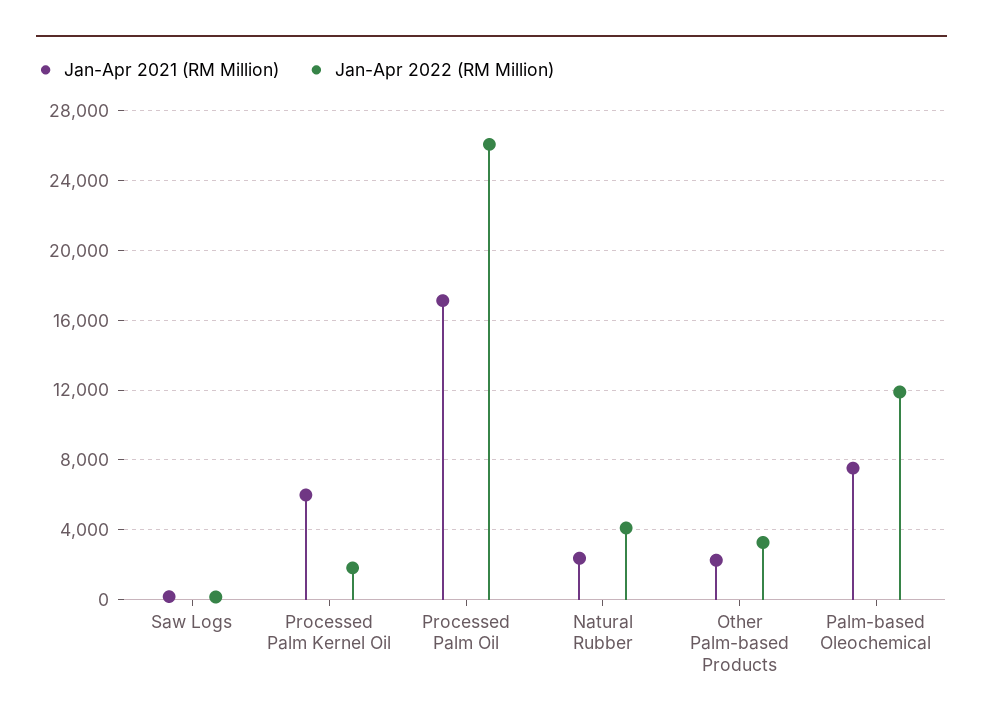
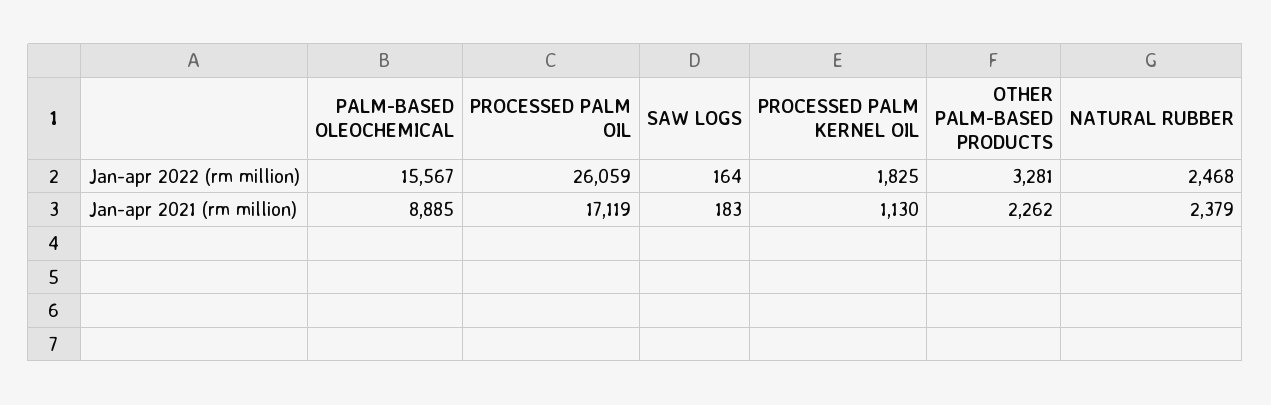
  {
    "Jan-Apr 2021 (RM Million)": {
      "Saw Logs": 183,
-     "Processed Palm Kernel Oil": 6000,
+     "Processed Palm Kernel Oil": 1130,
      "Processed Palm Oil": 17119,
      "Natural Rubber": 2379,
      "Other Palm-based Products": 2262,
-     "Palm-based Oleochemical": 7500
+     "Palm-based Oleochemical": 8885
    },
    "Jan-Apr 2022 (RM Million)": {
      "Saw Logs": 164,
      "Processed Palm Kernel Oil": 1825,
      "Processed Palm Oil": 26059,
-     "Natural Rubber": 4000,
+     "Natural Rubber": 2468,
      "Other Palm-based Products": 3281,
-     "Palm-based Oleochemical": 12000
+     "Palm-based Oleochemical": 15567
    }
  }

